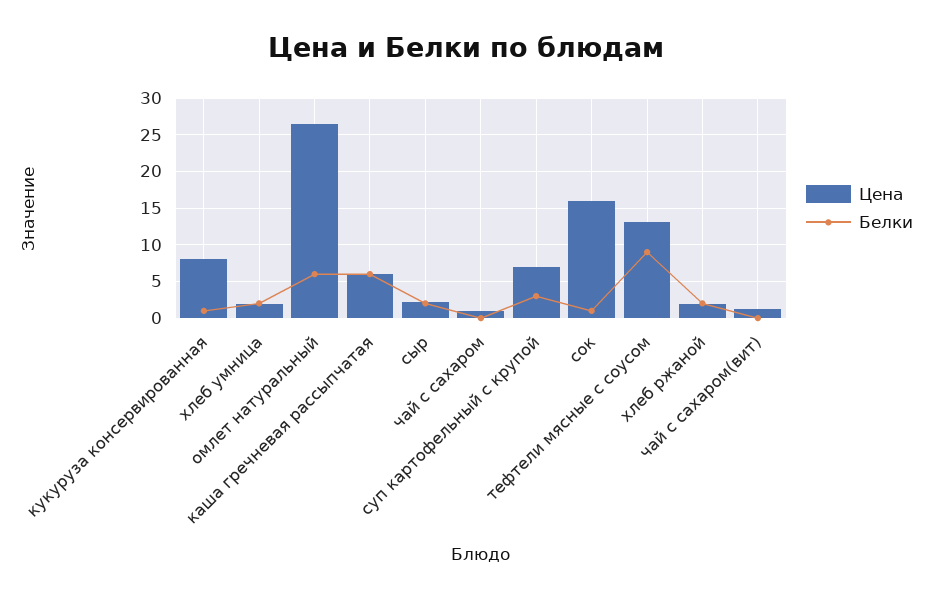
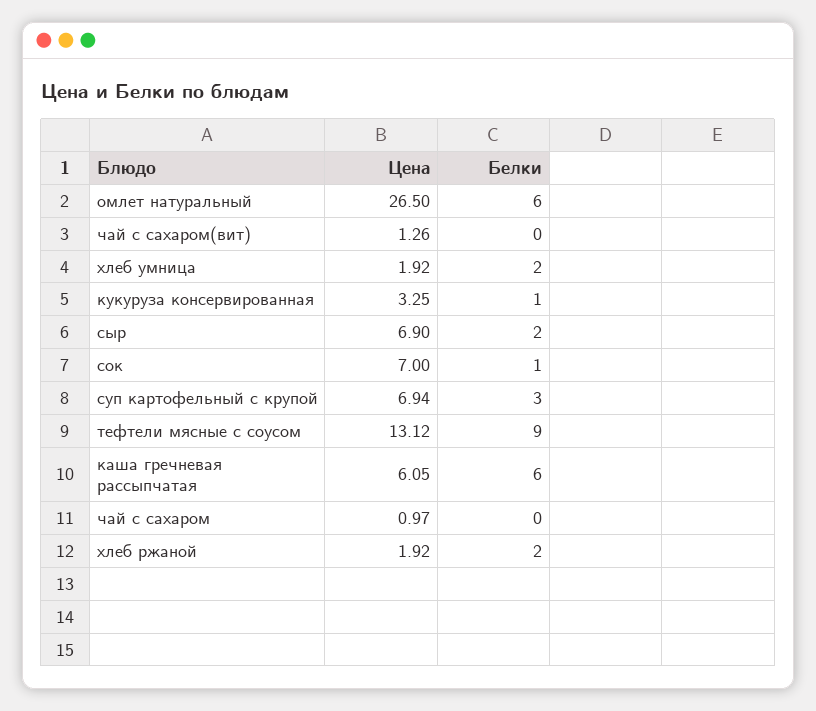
  {
    "Цена": {
-     "кукуруза консервированная": 8,
+     "кукуруза консервированная": 3.25,
      "хлеб умница": 1.92,
      "омлет натуральный": 26.5,
      "каша гречневая рассыпчатая": 6.05,
-     "сыр": 2,
+     "сыр": 6.9,
      "чай с сахаром": 0.97,
      "суп картофельный с крупой": 6.94,
-     "сок": 16,
+     "сок": 7,
      "тефтели мясные с соусом": 13.12,
      "хлеб ржаной": 1.92,
      "чай с сахаром(вит)": 1.26
    },
    "Белки": {
      "кукуруза консервированная": 1,
      "хлеб умница": 2,
      "омлет натуральный": 6,
      "каша гречневая рассыпчатая": 6,
      "сыр": 2,
      "чай с сахаром": 0,
      "суп картофельный с крупой": 3,
      "сок": 1,
      "тефтели мясные с соусом": 9,
      "хлеб ржаной": 2,
      "чай с сахаром(вит)": 0
    }
  }

